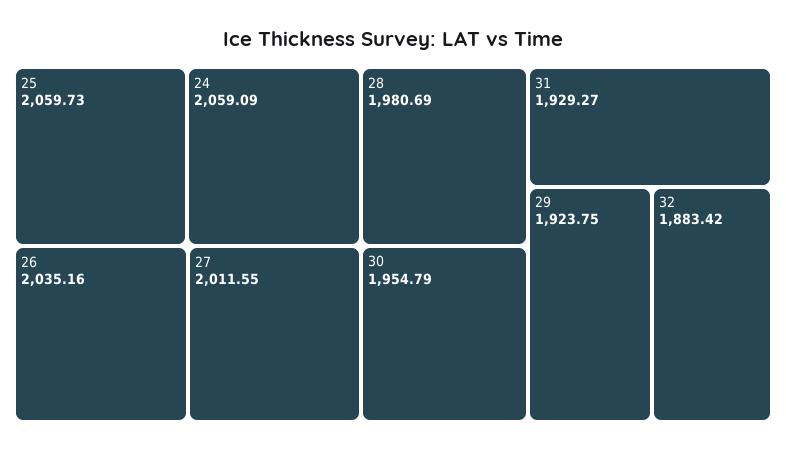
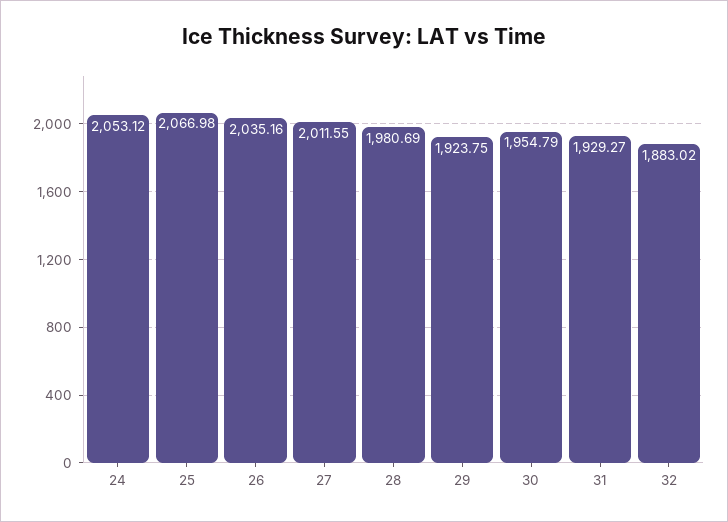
  {
-   "25": 2059.73,
+   "25": 2066.98,
-   "24": 2059.09,
+   "24": 2053.12,
    "26": 2035.16,
    "27": 2011.55,
    "28": 1980.69,
    "30": 1954.79,
    "31": 1929.27,
    "29": 1923.75,
-   "32": 1883.42
+   "32": 1883.02
  }

